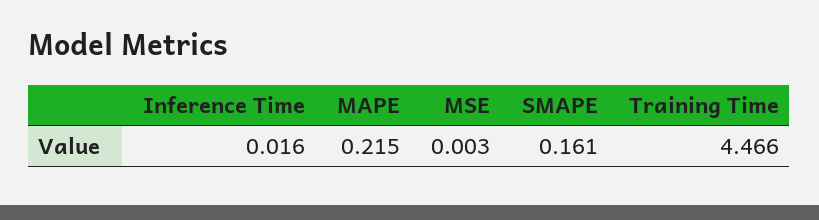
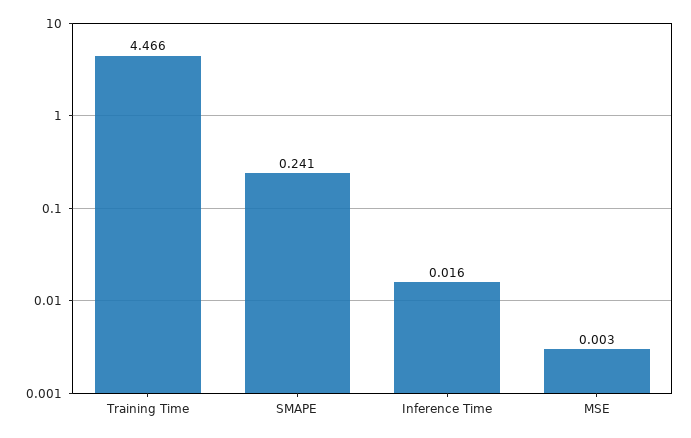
  {
    "Inference Time": 0.016,
-   "MAPE": 0.215,
    "MSE": 0.003,
-   "SMAPE": 0.161,
+   "SMAPE": 0.241,
    "Training Time": 4.466
  }

